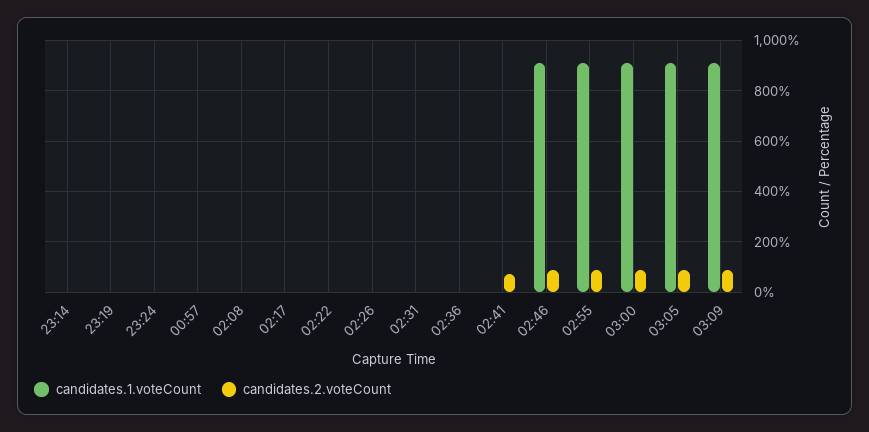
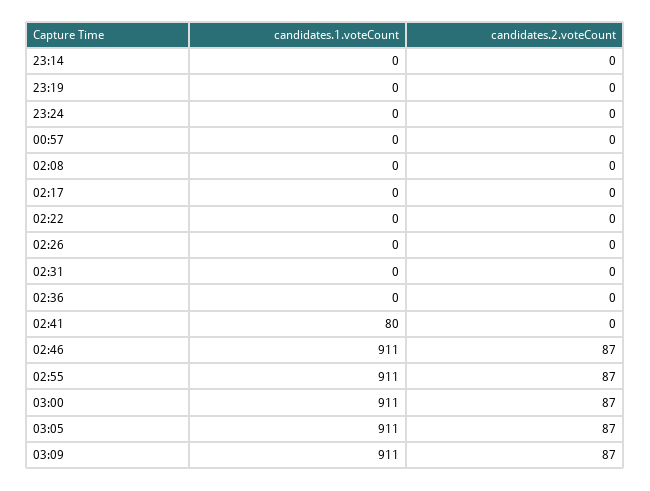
  {
    "candidates.1.voteCount": {
      "23:14": 0,
      "23:19": 0,
      "23:24": 0,
      "00:57": 0,
      "02:08": 0,
      "02:17": 0,
      "02:22": 0,
      "02:26": 0,
      "02:31": 0,
      "02:36": 0,
-     "02:41": 0,
+     "02:41": 80,
      "02:46": 911,
      "02:55": 911,
      "03:00": 911,
      "03:05": 911,
      "03:09": 911
    },
    "candidates.2.voteCount": {
      "23:14": 0,
      "23:19": 0,
      "23:24": 0,
      "00:57": 0,
      "02:08": 0,
      "02:17": 0,
      "02:22": 0,
      "02:26": 0,
      "02:31": 0,
      "02:36": 0,
-     "02:41": 75,
+     "02:41": 0,
      "02:46": 87,
      "02:55": 87,
      "03:00": 87,
      "03:05": 87,
      "03:09": 87
    }
  }

